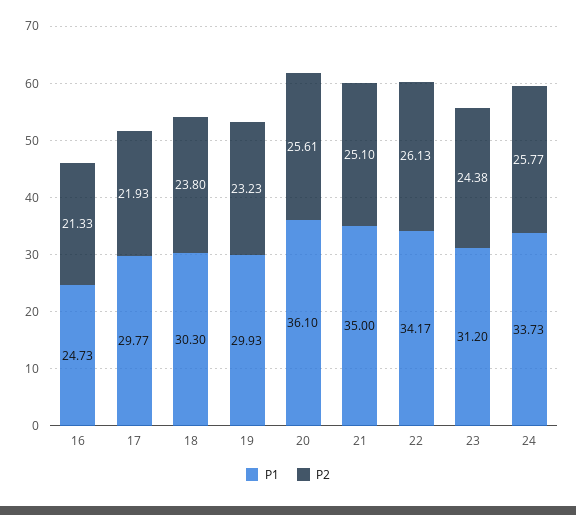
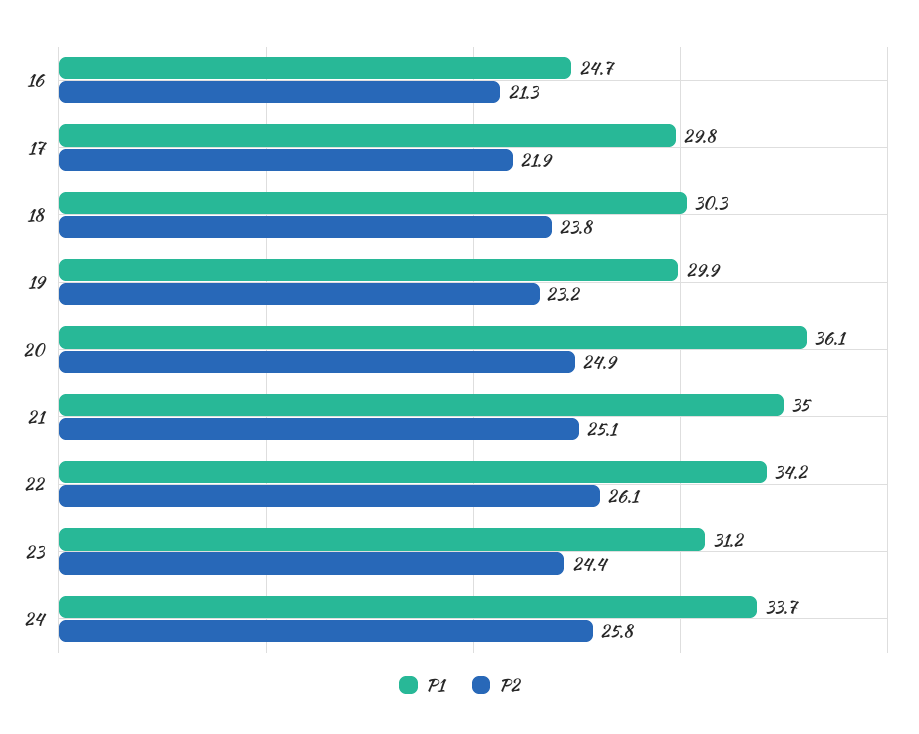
  {
    "P1": {
      "16": 24.73,
      "17": 29.77,
      "18": 30.3,
      "19": 29.93,
      "20": 36.1,
      "21": 35,
      "22": 34.17,
      "23": 31.2,
      "24": 33.73
    },
    "P2": {
      "16": 21.33,
      "17": 21.93,
      "18": 23.8,
      "19": 23.23,
-     "20": 25.61,
+     "20": 24.9,
      "21": 25.1,
      "22": 26.13,
      "23": 24.38,
      "24": 25.77
    }
  }

